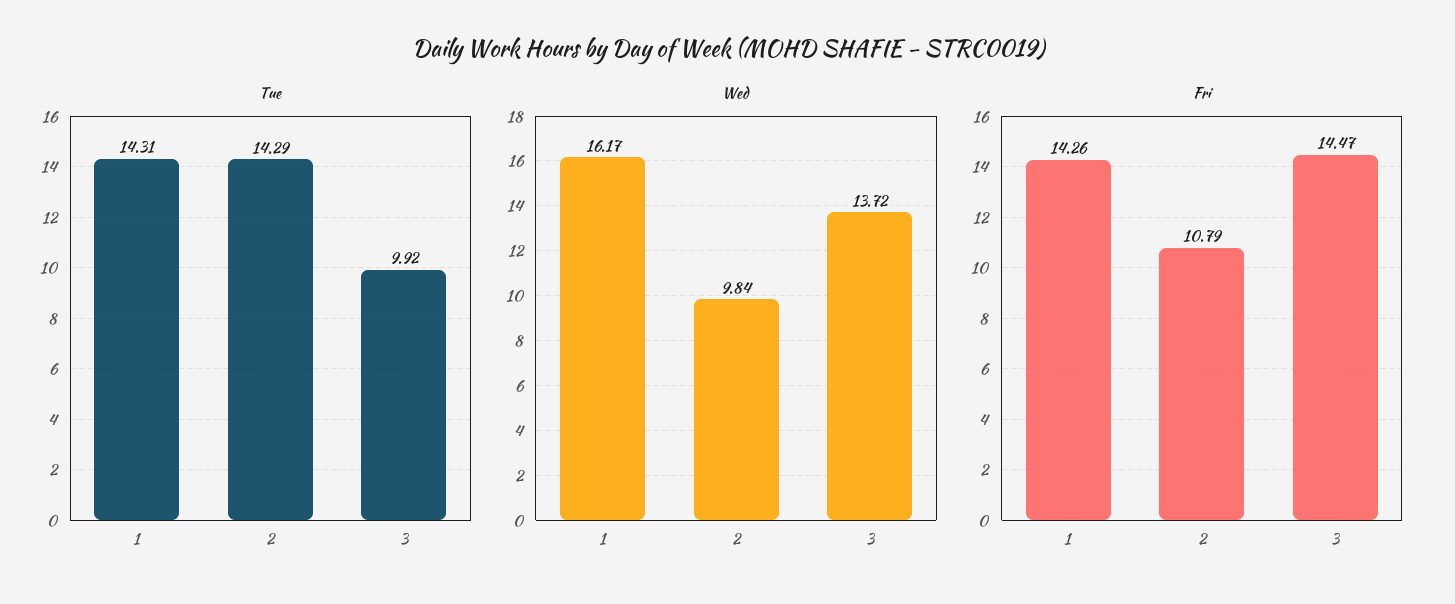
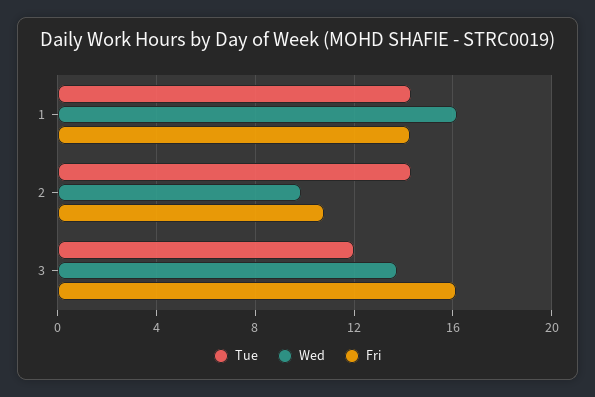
  {
    "Tue": {
      "1": 14.31,
      "2": 14.29,
-     "3": 9.92
+     "3": 12
    },
    "Wed": {
      "1": 16.17,
      "2": 9.84,
      "3": 13.72
    },
    "Fri": {
      "1": 14.26,
      "2": 10.79,
-     "3": 14.47
+     "3": 16
    }
  }

